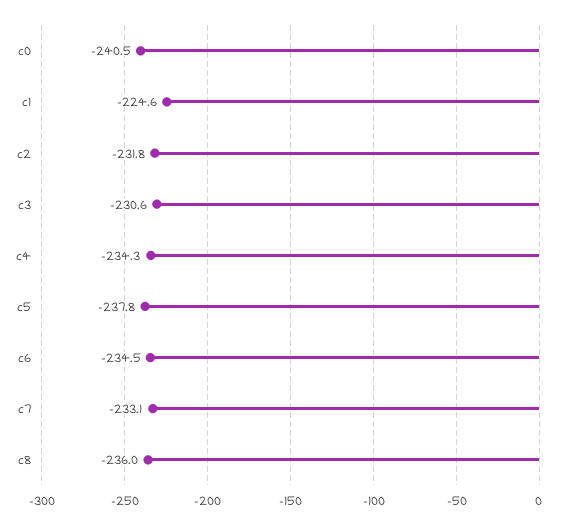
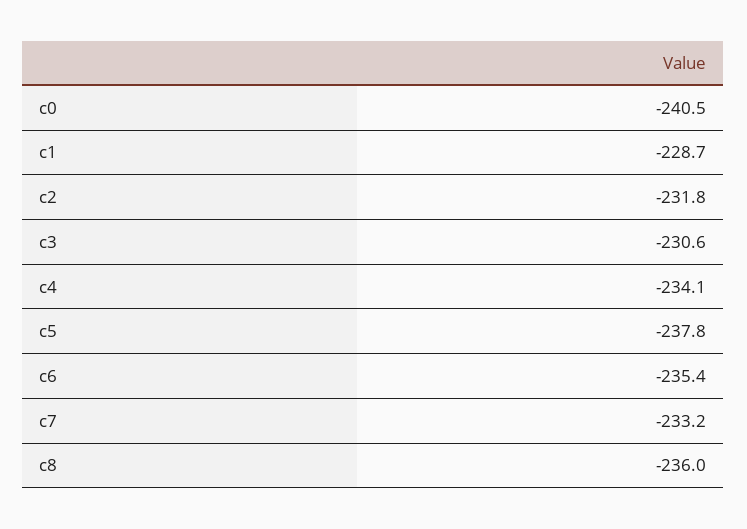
  {
    "c0": -240.5,
-   "c1": -224.6,
+   "c1": -228.7,
    "c2": -231.8,
    "c3": -230.6,
-   "c4": -234.3,
+   "c4": -234.1,
    "c5": -237.8,
-   "c6": -234.5,
+   "c6": -235.4,
-   "c7": -233.1,
+   "c7": -233.2,
    "c8": -236
  }

